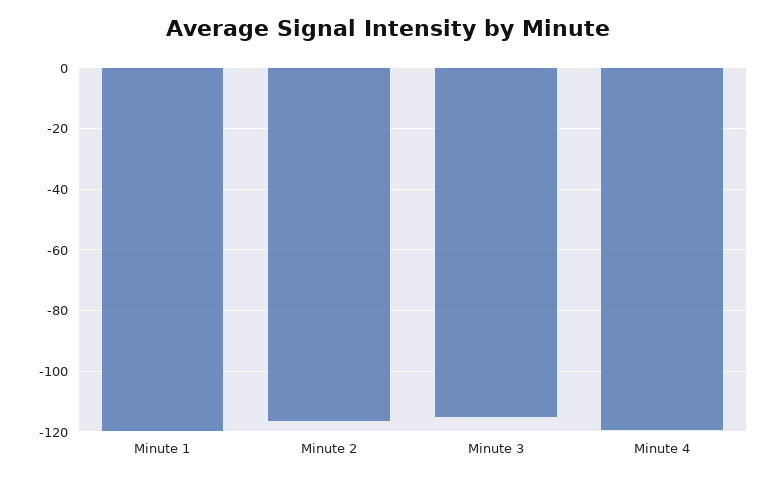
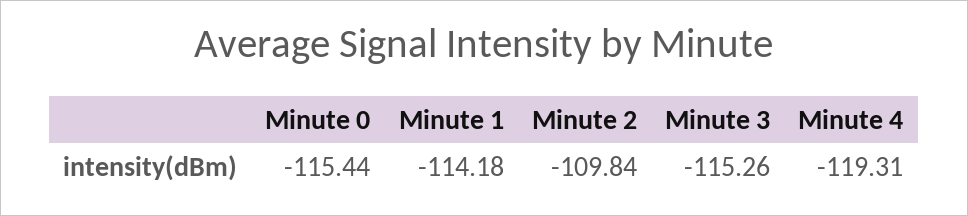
  {
-   "Minute 1": -120,
+   "Minute 1": -114.18,
-   "Minute 2": -116,
+   "Minute 2": -109.84,
    "Minute 3": -115.26,
-   "Minute 4": -119.31
+   "Minute 4": -119.31,
+   "Minute 0": -115.44
  }

